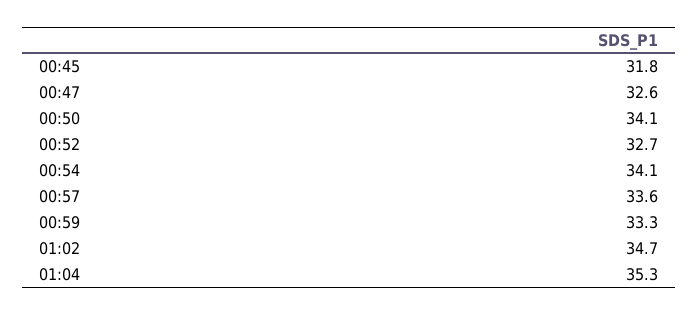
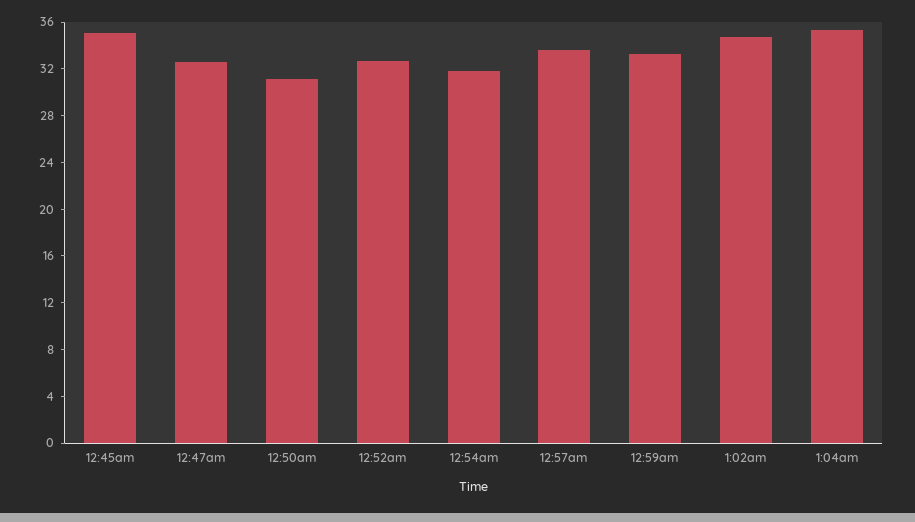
  {
-   "00:45": 31.8,
+   "00:45": 35,
    "00:47": 32.6,
-   "00:50": 34.1,
+   "00:50": 31,
    "00:52": 32.7,
-   "00:54": 34.1,
+   "00:54": 32,
    "00:57": 33.6,
    "00:59": 33.3,
    "01:02": 34.7,
    "01:04": 35.3
  }

